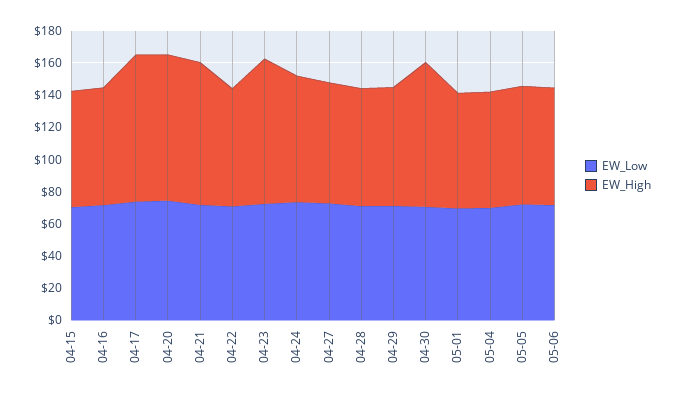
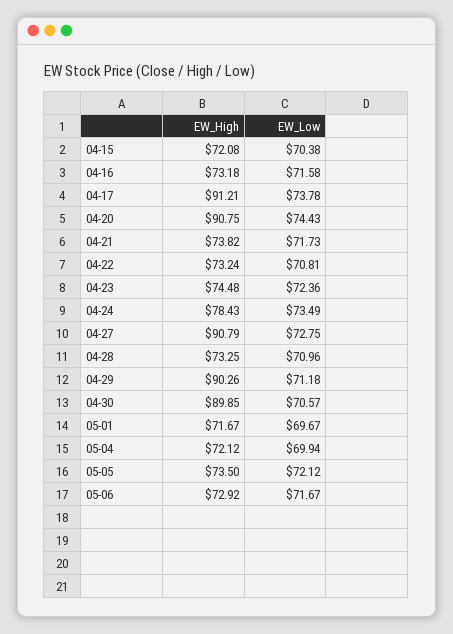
  {
    "EW_Low": {
      "04-15": 70.38,
      "04-16": 71.58,
      "04-17": 73.78,
      "04-20": 74.43,
      "04-21": 71.73,
      "04-22": 70.81,
      "04-23": 72.36,
      "04-24": 73.49,
      "04-27": 72.75,
      "04-28": 70.96,
      "04-29": 71.18,
      "04-30": 70.57,
      "05-01": 69.67,
      "05-04": 69.94,
      "05-05": 72.12,
      "05-06": 71.67
    },
    "EW_High": {
      "04-15": 72.08,
      "04-16": 73.18,
      "04-17": 91.21,
      "04-20": 90.75,
-     "04-21": 90,
+     "04-21": 73.82,
      "04-22": 73.24,
-     "04-23": 90,
+     "04-23": 74.48,
      "04-24": 78.43,
-     "04-27": 75,
+     "04-27": 90.79,
      "04-28": 73.25,
-     "04-29": 75,
+     "04-29": 90.26,
      "04-30": 89.85,
      "05-01": 71.67,
      "05-04": 72.12,
      "05-05": 73.5,
      "05-06": 72.92
    }
  }

